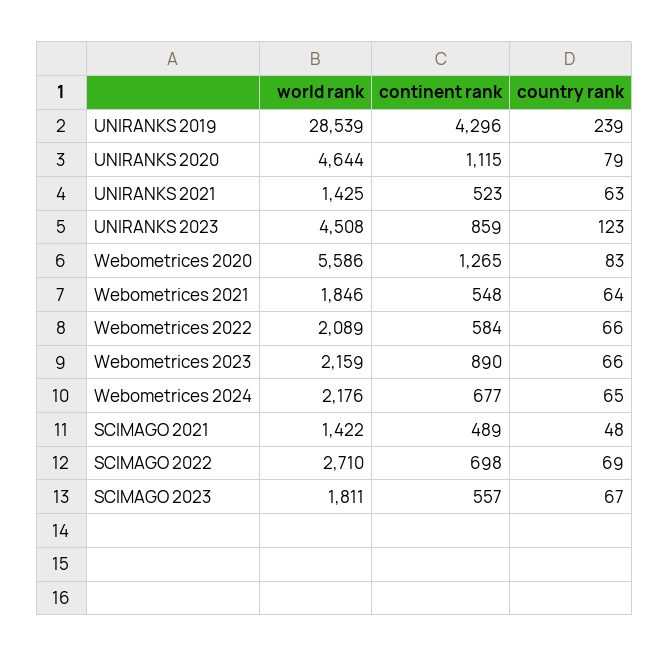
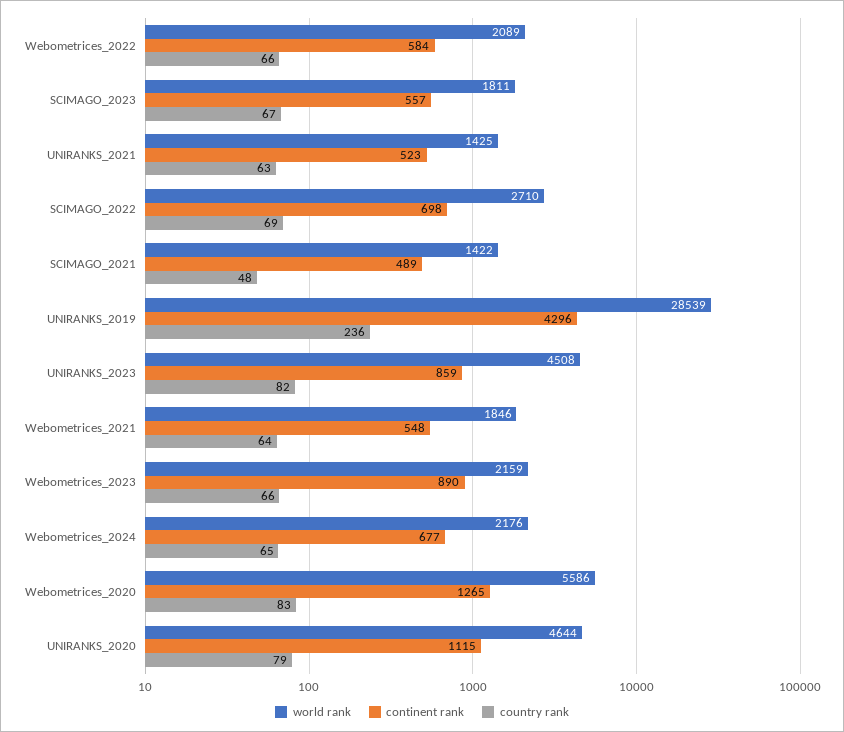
  {
    "world rank": {
      "UNIRANKS 2019": 28539,
      "UNIRANKS 2020": 4644,
      "UNIRANKS 2021": 1425,
      "UNIRANKS 2023": 4508,
      "Webometrices 2020": 5586,
      "Webometrices 2021": 1846,
      "Webometrices 2022": 2089,
      "Webometrices 2023": 2159,
      "Webometrices 2024": 2176,
      "SCIMAGO 2021": 1422,
      "SCIMAGO 2022": 2710,
      "SCIMAGO 2023": 1811
    },
    "continent rank": {
      "UNIRANKS 2019": 4296,
      "UNIRANKS 2020": 1115,
      "UNIRANKS 2021": 523,
      "UNIRANKS 2023": 859,
      "Webometrices 2020": 1265,
      "Webometrices 2021": 548,
      "Webometrices 2022": 584,
      "Webometrices 2023": 890,
      "Webometrices 2024": 677,
      "SCIMAGO 2021": 489,
      "SCIMAGO 2022": 698,
      "SCIMAGO 2023": 557
    },
    "country rank": {
-     "UNIRANKS 2019": 239,
+     "UNIRANKS 2019": 236,
      "UNIRANKS 2020": 79,
      "UNIRANKS 2021": 63,
-     "UNIRANKS 2023": 123,
+     "UNIRANKS 2023": 82,
      "Webometrices 2020": 83,
      "Webometrices 2021": 64,
      "Webometrices 2022": 66,
      "Webometrices 2023": 66,
      "Webometrices 2024": 65,
      "SCIMAGO 2021": 48,
      "SCIMAGO 2022": 69,
      "SCIMAGO 2023": 67
    }
  }

